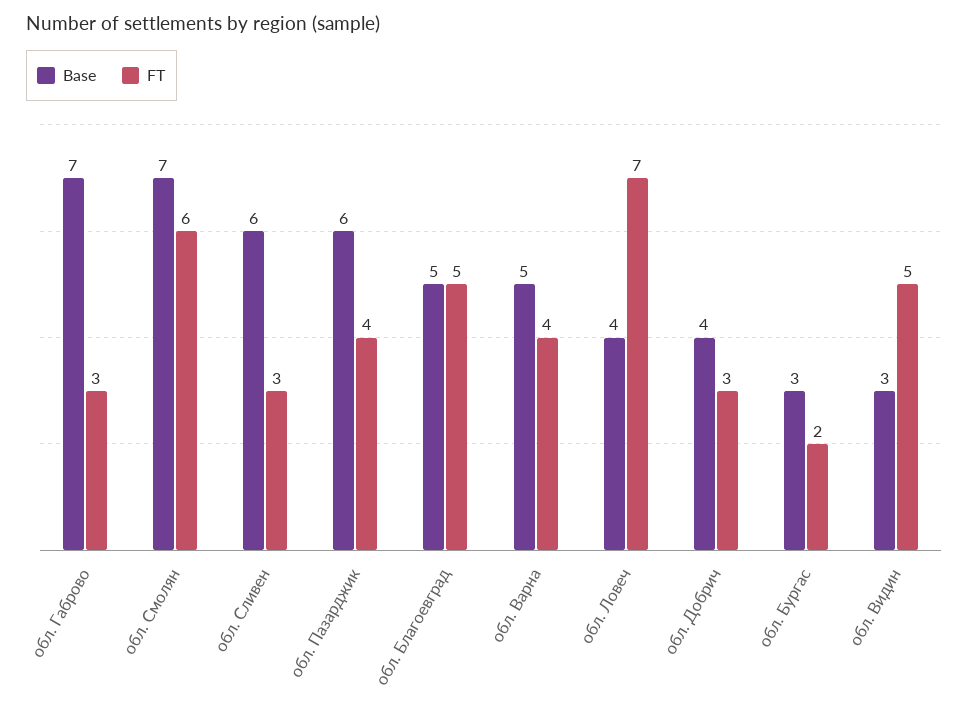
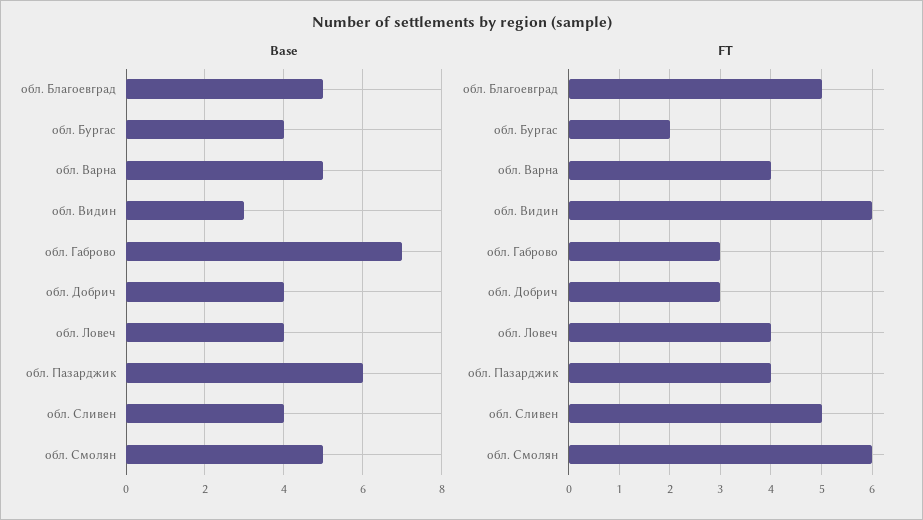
  {
    "Base": {
      "обл. Габрово": 7,
-     "обл. Смолян": 7,
+     "обл. Смолян": 5,
-     "обл. Сливен": 6,
+     "обл. Сливен": 4,
      "обл. Пазарджик": 6,
      "обл. Благоевград": 5,
      "обл. Варна": 5,
      "обл. Ловеч": 4,
      "обл. Добрич": 4,
-     "обл. Бургас": 3,
+     "обл. Бургас": 4,
      "обл. Видин": 3
    },
    "FT": {
      "обл. Габрово": 3,
      "обл. Смолян": 6,
-     "обл. Сливен": 3,
+     "обл. Сливен": 5,
      "обл. Пазарджик": 4,
      "обл. Благоевград": 5,
      "обл. Варна": 4,
-     "обл. Ловеч": 7,
+     "обл. Ловеч": 4,
      "обл. Добрич": 3,
      "обл. Бургас": 2,
-     "обл. Видин": 5
+     "обл. Видин": 6
    }
  }

